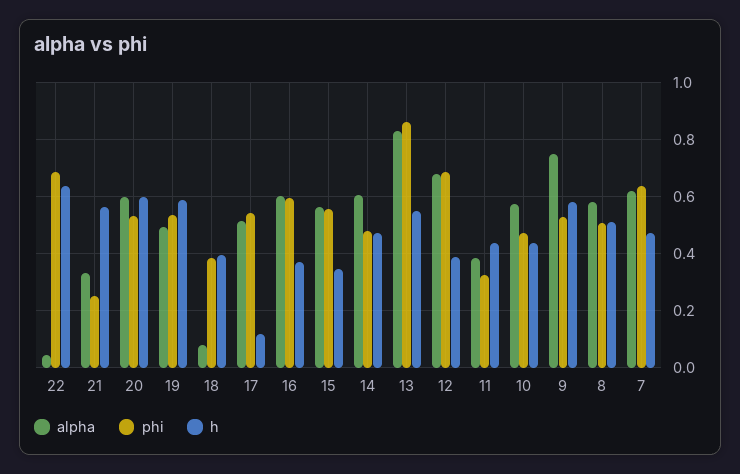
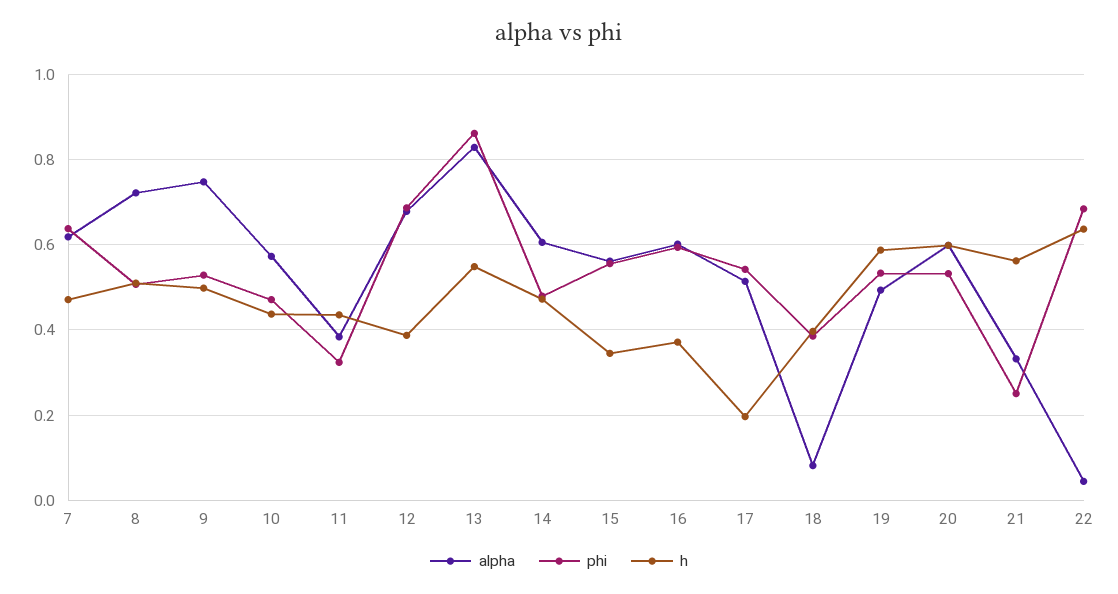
  {
    "alpha": {
      "22": 0.04,
      "21": 0.34,
      "20": 0.6,
      "19": 0.5,
      "18": 0.08,
      "17": 0.52,
      "16": 0.6,
      "15": 0.56,
      "14": 0.6,
      "13": 0.82,
      "12": 0.68,
      "11": 0.38,
      "10": 0.58,
      "9": 0.74,
-     "8": 0.575,
+     "8": 0.72,
      "7": 0.62
    },
    "phi": {
      "22": 0.68,
      "21": 0.26,
      "20": 0.54,
      "19": 0.54,
      "18": 0.38,
      "17": 0.54,
      "16": 0.6,
      "15": 0.56,
      "14": 0.48,
      "13": 0.86,
      "12": 0.68,
      "11": 0.32,
      "10": 0.48,
      "9": 0.52,
      "8": 0.5,
      "7": 0.64
    },
    "h": {
      "22": 0.64,
      "21": 0.56,
      "20": 0.6,
      "19": 0.58,
      "18": 0.4,
-     "17": 0.125,
+     "17": 0.2,
      "16": 0.38,
      "15": 0.34,
      "14": 0.48,
      "13": 0.54,
      "12": 0.38,
      "11": 0.44,
      "10": 0.44,
-     "9": 0.575,
+     "9": 0.5,
      "8": 0.52,
      "7": 0.48
    }
  }

